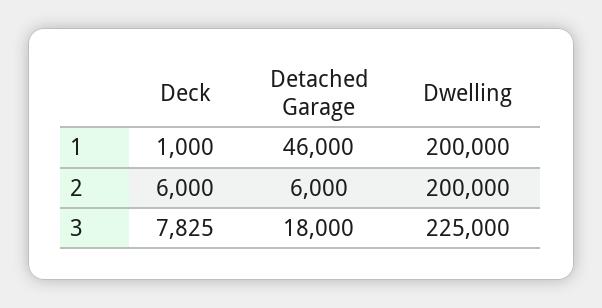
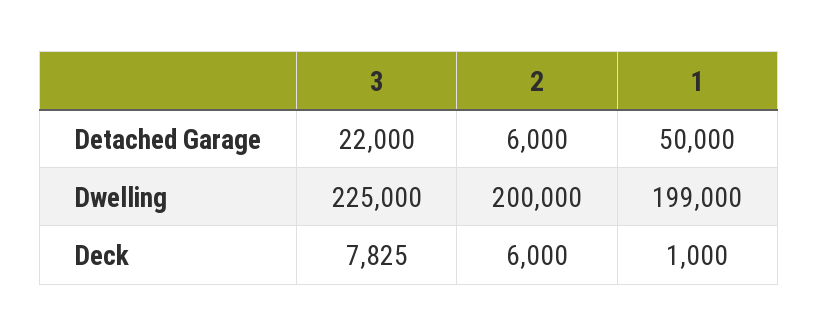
  {
    "Deck": {
      "1": 1000,
      "2": 6000,
      "3": 7825
    },
    "Detached Garage": {
-     "1": 46000,
+     "1": 50000,
      "2": 6000,
-     "3": 18000
+     "3": 22000
    },
    "Dwelling": {
-     "1": 200000,
+     "1": 199000,
      "2": 200000,
      "3": 225000
    }
  }

